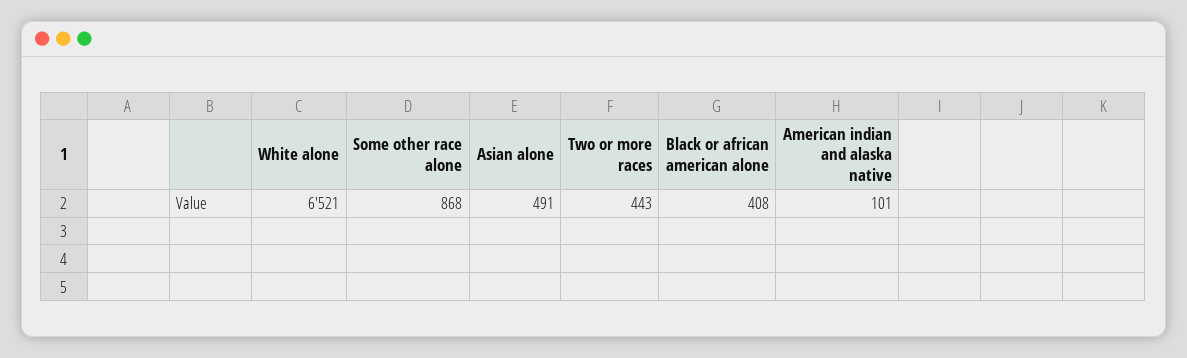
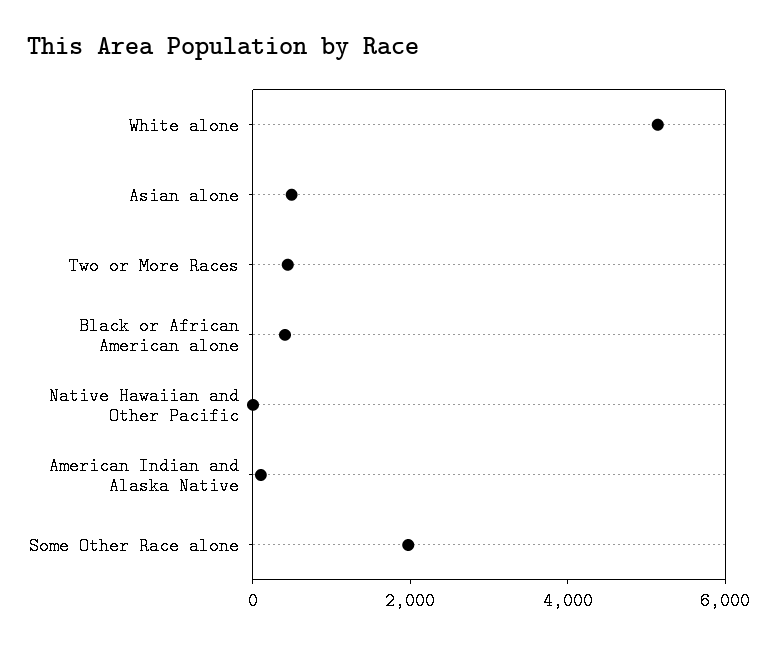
  {
-   "White alone": 6521,
+   "White alone": 5000,
-   "Some other race alone": 868,
+   "Some other race alone": 2000,
    "Asian alone": 491,
    "Two or more races": 443,
    "Black or african american alone": 408,
-   "American indian and alaska native": 101
+   "American indian and alaska native": 101,
+   "Native Hawaiian and Other Pacific": 0
  }

